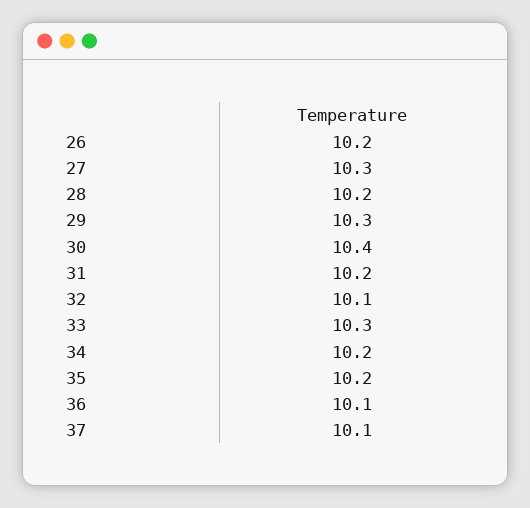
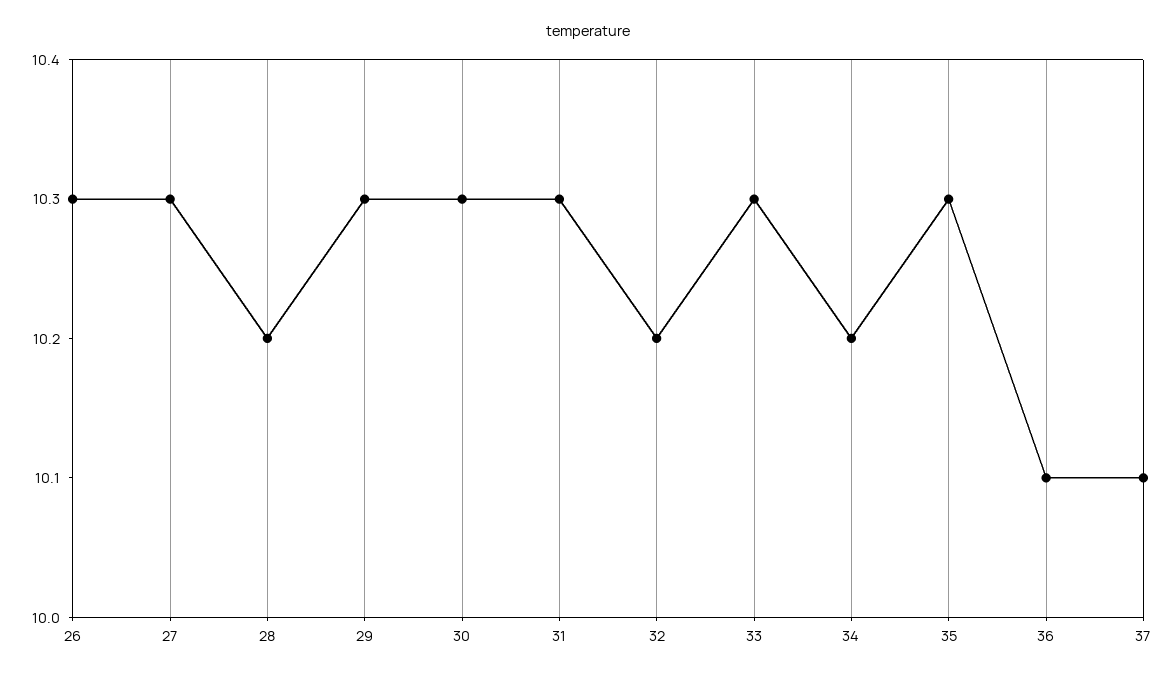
  {
-   "26": 10.2,
+   "26": 10.3,
    "27": 10.3,
    "28": 10.2,
    "29": 10.3,
-   "30": 10.4,
+   "30": 10.3,
-   "31": 10.2,
+   "31": 10.3,
-   "32": 10.1,
+   "32": 10.2,
    "33": 10.3,
    "34": 10.2,
-   "35": 10.2,
+   "35": 10.3,
    "36": 10.1,
    "37": 10.1
  }

